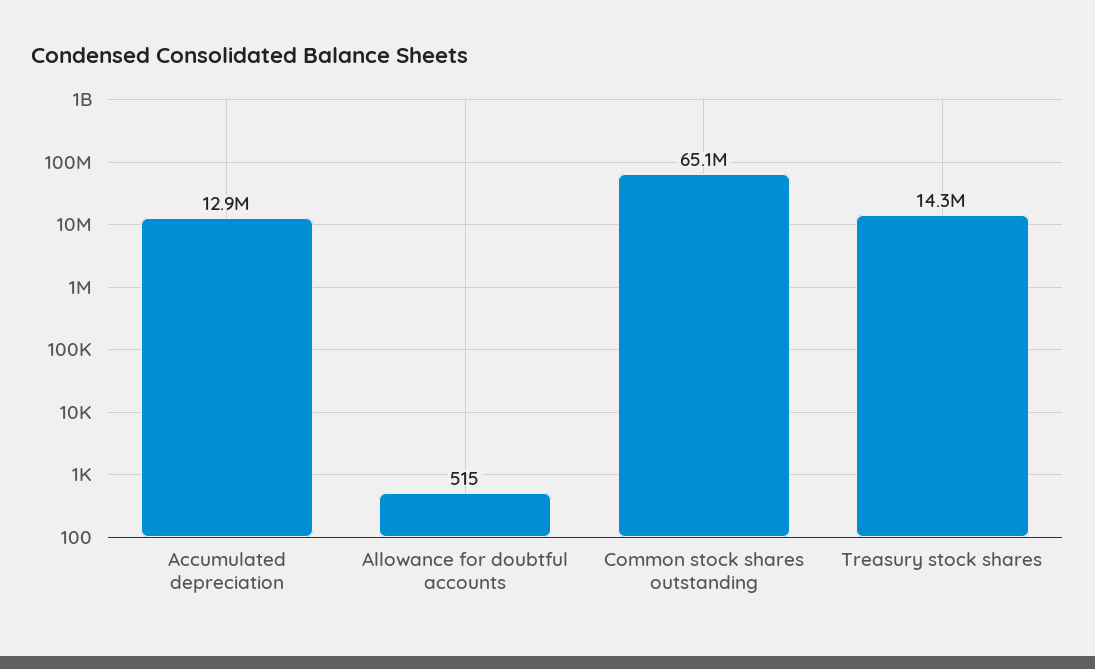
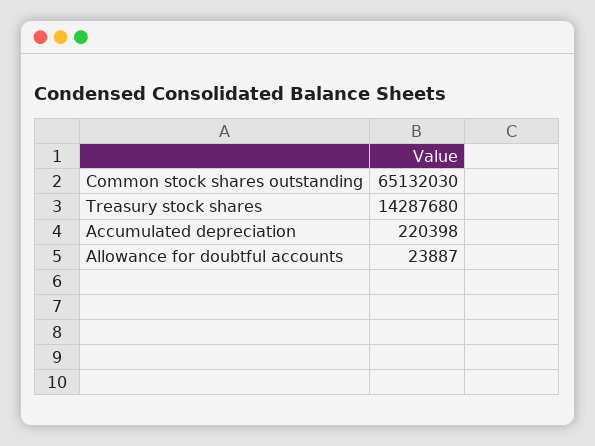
  {
-   "Accumulated depreciation": 12900000,
+   "Accumulated depreciation": 220398,
-   "Allowance for doubtful accounts": 515,
+   "Allowance for doubtful accounts": 23887,
    "Common stock shares outstanding": 65132030,
    "Treasury stock shares": 14287680
  }

